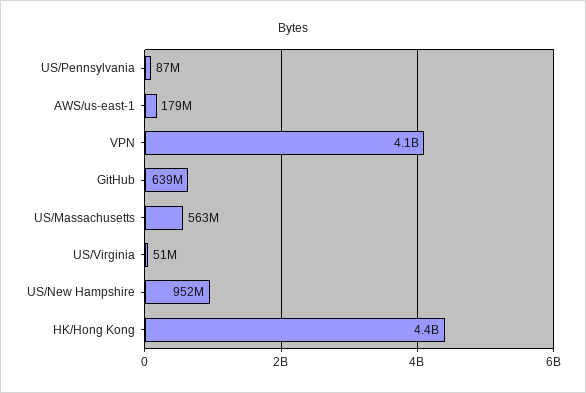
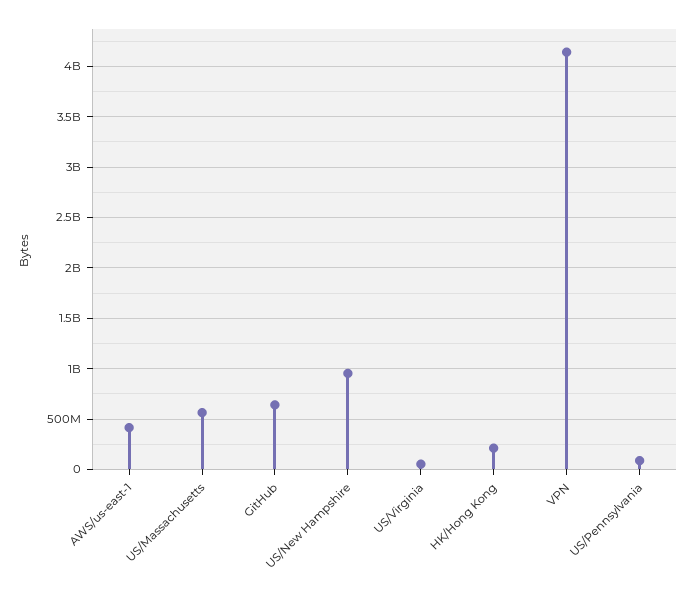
  {
    "US/Pennsylvania": 87000000,
-   "AWS/us-east-1": 179000000,
+   "AWS/us-east-1": 400000000,
    "VPN": 4100000000,
    "GitHub": 639000000,
    "US/Massachusetts": 563000000,
    "US/Virginia": 51000000,
    "US/New Hampshire": 952000000,
-   "HK/Hong Kong": 4400000000
+   "HK/Hong Kong": 200000000
  }

